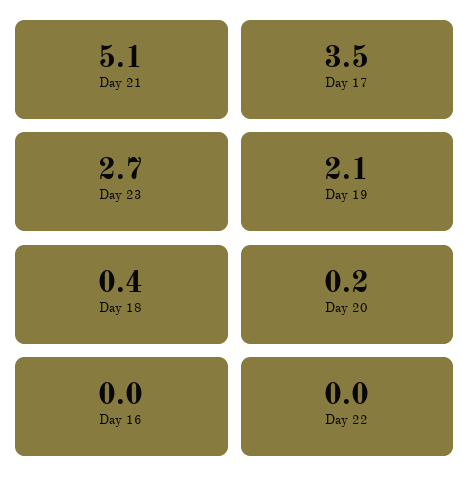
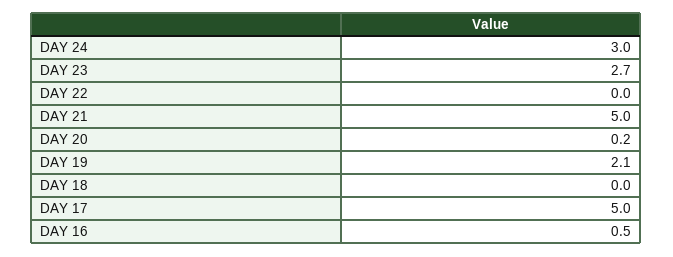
  {
-   "Day 21": 5.1,
+   "Day 21": 5,
-   "Day 17": 3.5,
+   "Day 17": 5,
    "Day 23": 2.7,
    "Day 19": 2.1,
-   "Day 18": 0.4,
+   "Day 18": 0,
    "Day 20": 0.2,
-   "Day 16": 0,
+   "Day 16": 0.5,
-   "Day 22": 0
+   "Day 22": 0,
+   "DAY 24": 3
  }

